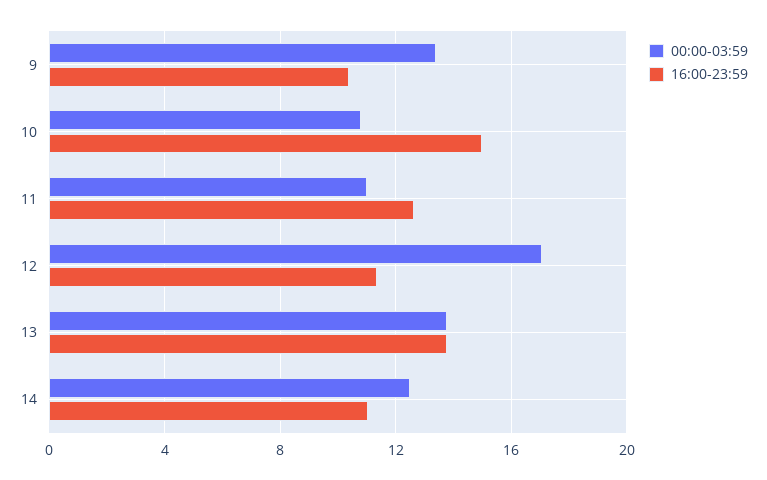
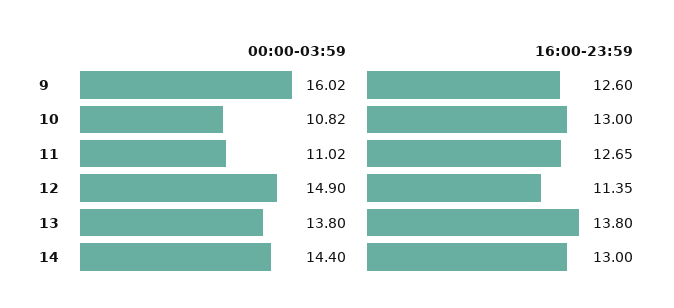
  {
    "00:00-03:59": {
-     "9": 13.5,
+     "9": 16.02,
      "10": 10.82,
      "11": 11.02,
-     "12": 17,
+     "12": 14.9,
      "13": 13.8,
-     "14": 12.5
+     "14": 14.4
    },
    "16:00-23:59": {
-     "9": 10.5,
+     "9": 12.6,
-     "10": 15,
+     "10": 13,
      "11": 12.65,
      "12": 11.35,
      "13": 13.8,
-     "14": 11
+     "14": 13
    }
  }

